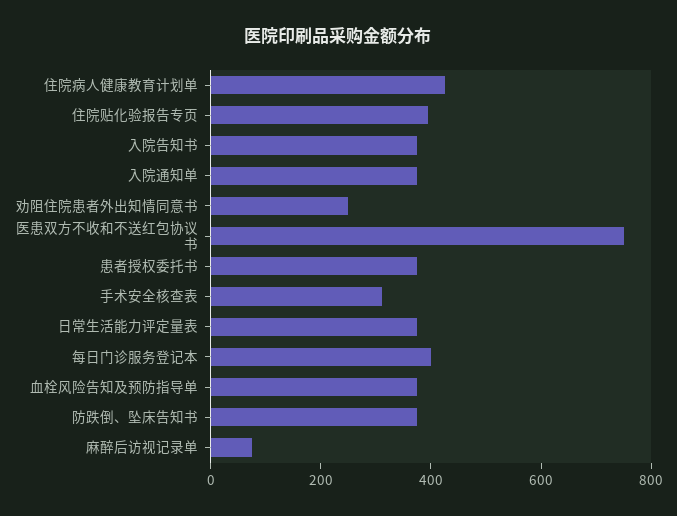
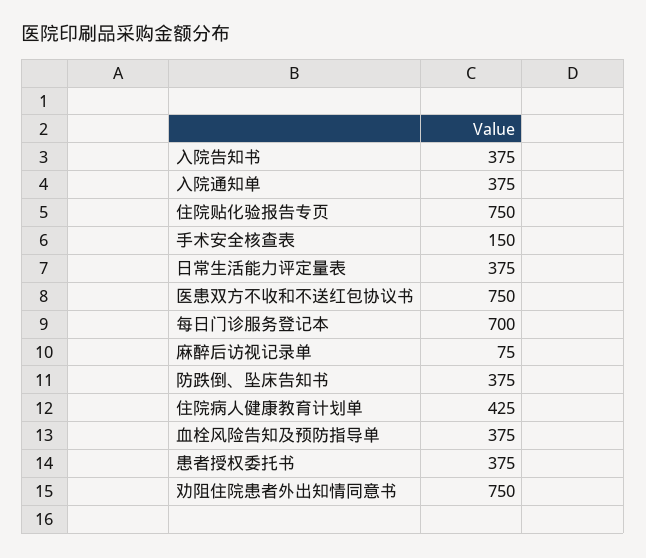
  {
    "住院病人健康教育计划单": 425,
-   "住院贴化验报告专页": 400,
+   "住院贴化验报告专页": 750,
    "入院告知书": 375,
    "入院通知单": 375,
-   "劝阻住院患者外出知情同意书": 250,
+   "劝阻住院患者外出知情同意书": 750,
    "医患双方不收和不送红包协议书": 750,
    "患者授权委托书": 375,
-   "手术安全核查表": 300,
+   "手术安全核查表": 150,
    "日常生活能力评定量表": 375,
-   "每日门诊服务登记本": 400,
+   "每日门诊服务登记本": 700,
    "血栓风险告知及预防指导单": 375,
    "防跌倒、坠床告知书": 375,
    "麻醉后访视记录单": 75
  }

